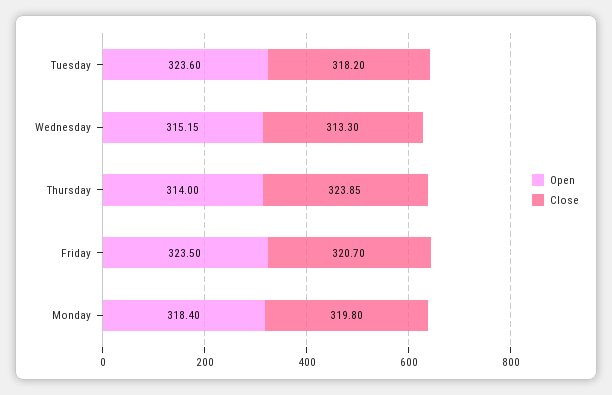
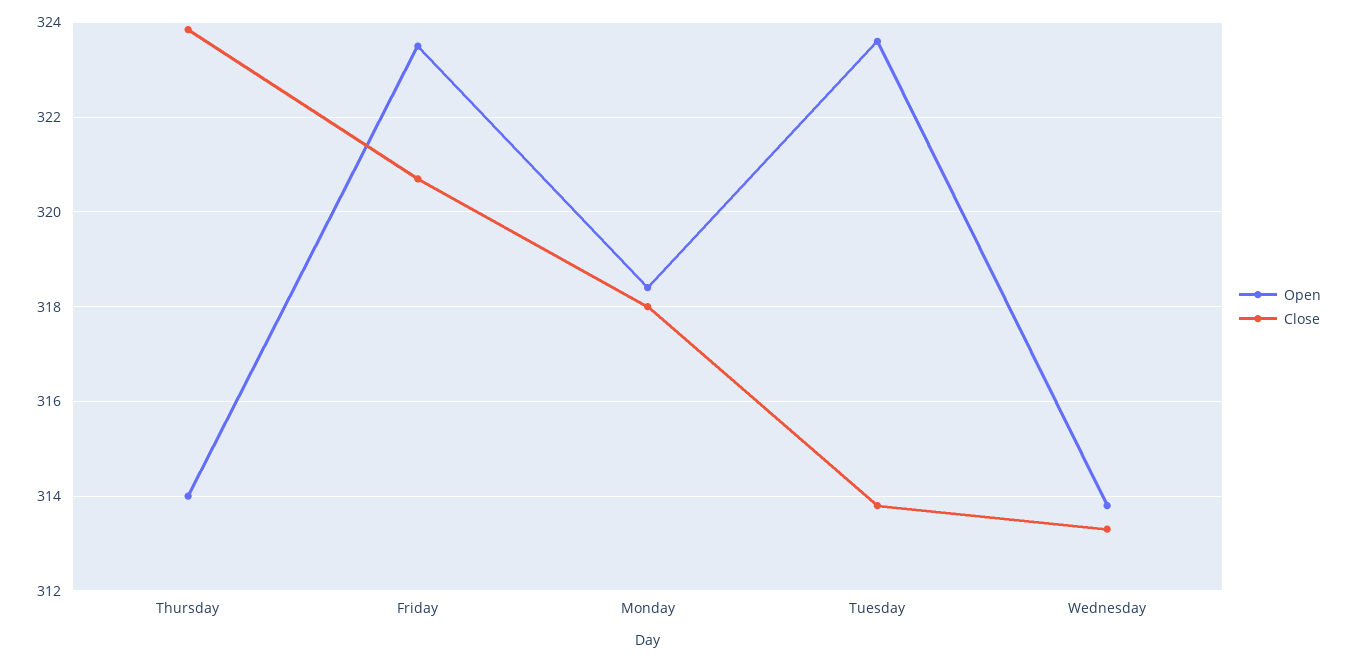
  {
    "Open": {
      "Tuesday": 323.6,
-     "Wednesday": 315.15,
+     "Wednesday": 313.8,
      "Thursday": 314,
      "Friday": 323.5,
      "Monday": 318.4
    },
    "Close": {
-     "Tuesday": 318.2,
+     "Tuesday": 313.8,
      "Wednesday": 313.3,
      "Thursday": 323.85,
      "Friday": 320.7,
-     "Monday": 319.8
+     "Monday": 318
    }
  }

